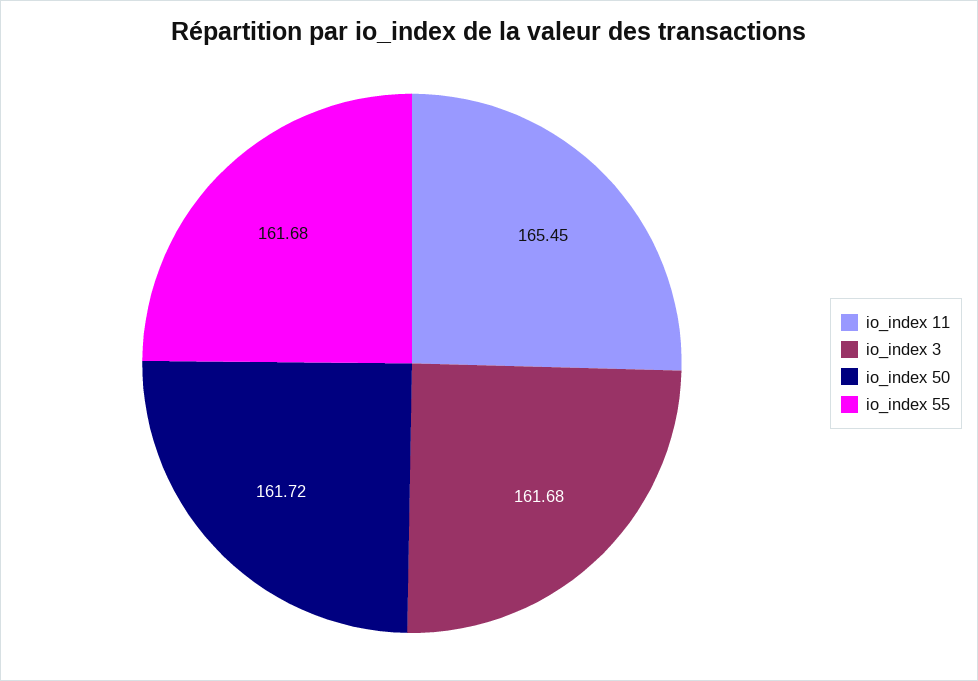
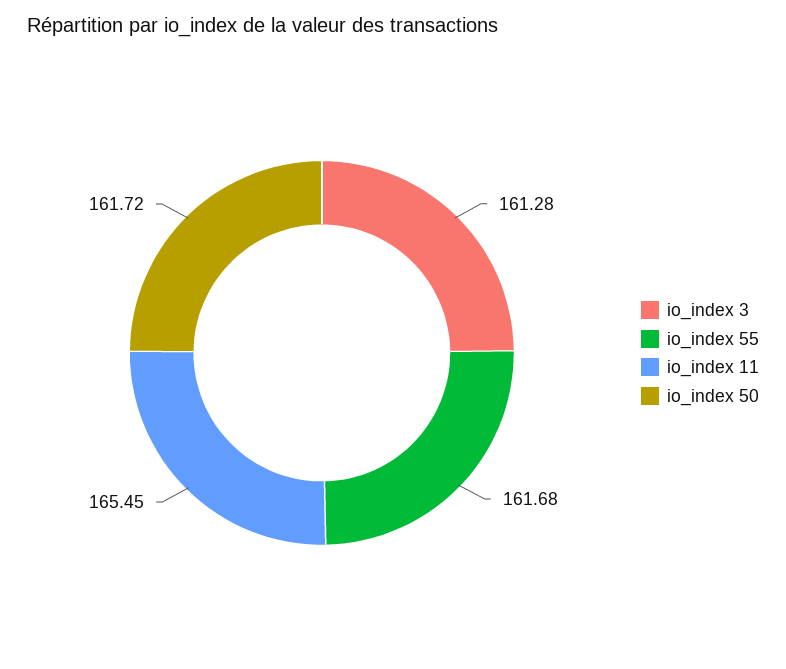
  {
    "io_index 11": 165.45,
-   "io_index 3": 161.68,
+   "io_index 3": 161.28,
    "io_index 50": 161.72,
    "io_index 55": 161.68
  }

